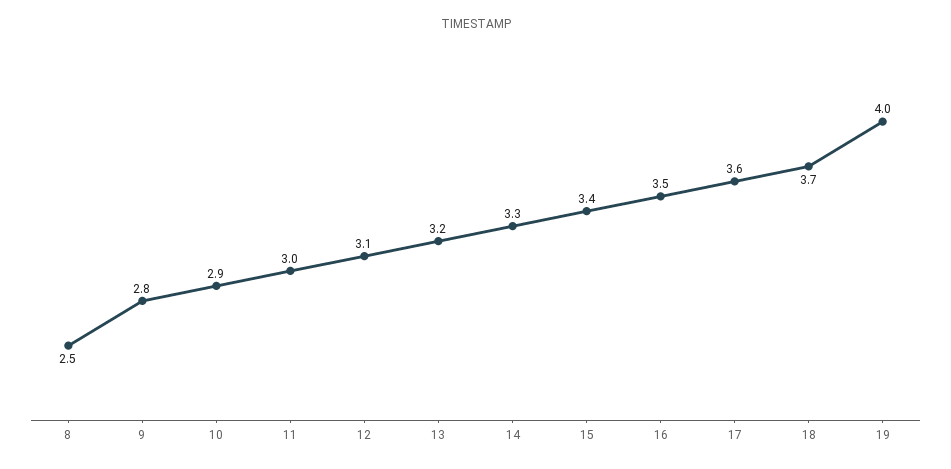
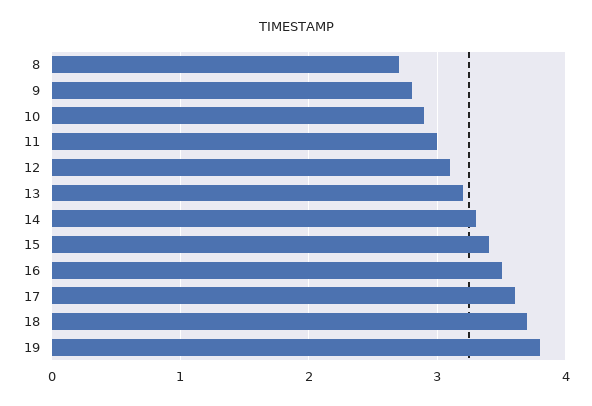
  {
-   "8": 2.5,
+   "8": 2.7,
    "9": 2.8,
    "10": 2.9,
    "11": 3,
    "12": 3.1,
    "13": 3.2,
    "14": 3.3,
    "15": 3.4,
    "16": 3.5,
    "17": 3.6,
    "18": 3.7,
-   "19": 4
+   "19": 3.8
  }

